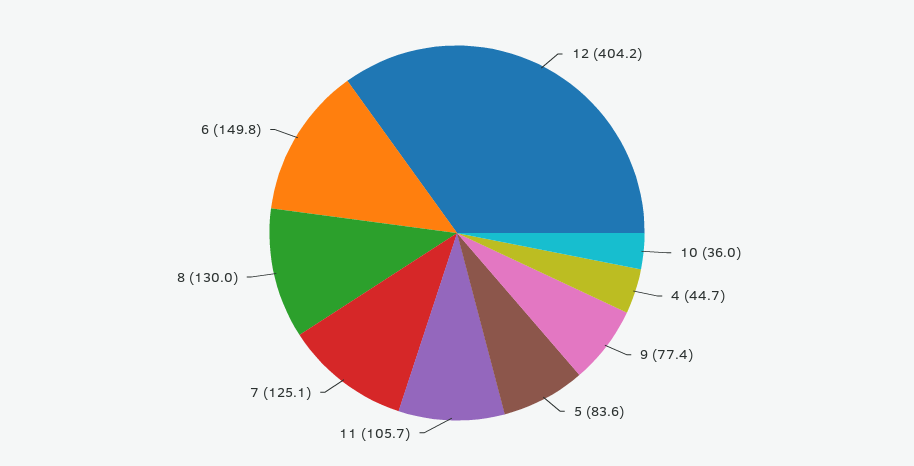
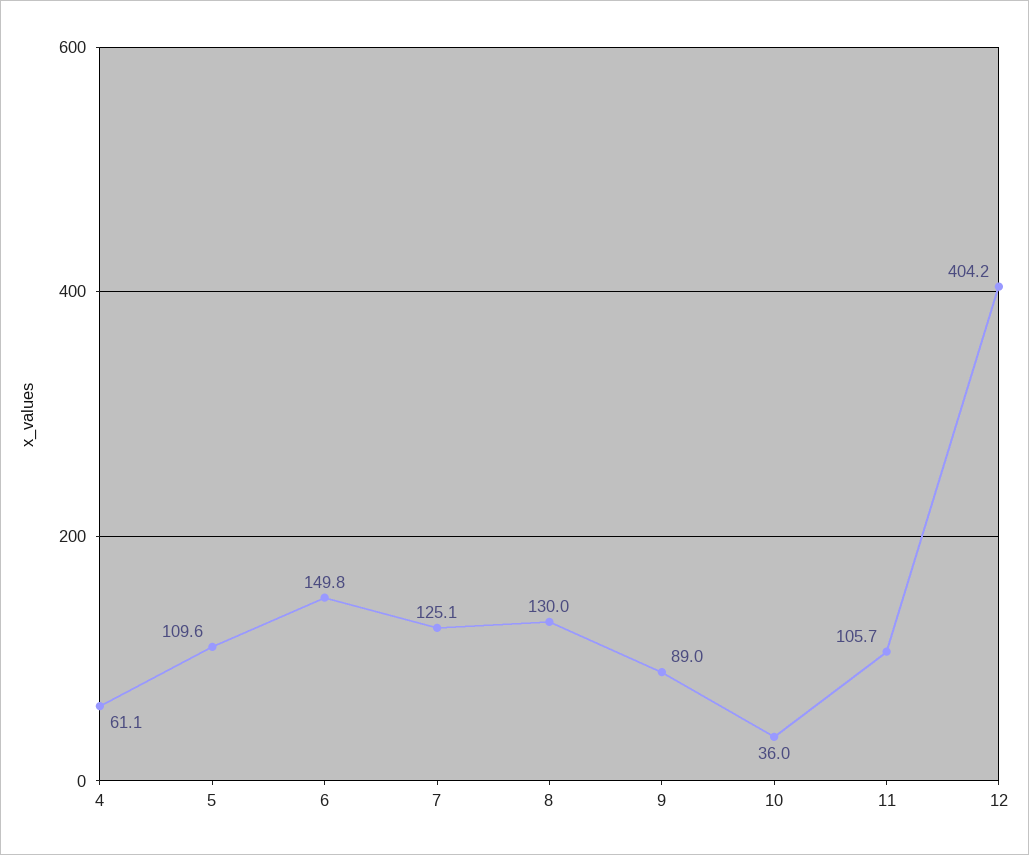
  {
    "12": 404.2,
    "10": 36,
-   "4": 44.7,
+   "4": 61.1,
-   "9": 77.4,
+   "9": 89,
-   "5": 83.6,
+   "5": 109.6,
    "11": 105.7,
    "7": 125.1,
    "8": 130,
    "6": 149.8
  }

